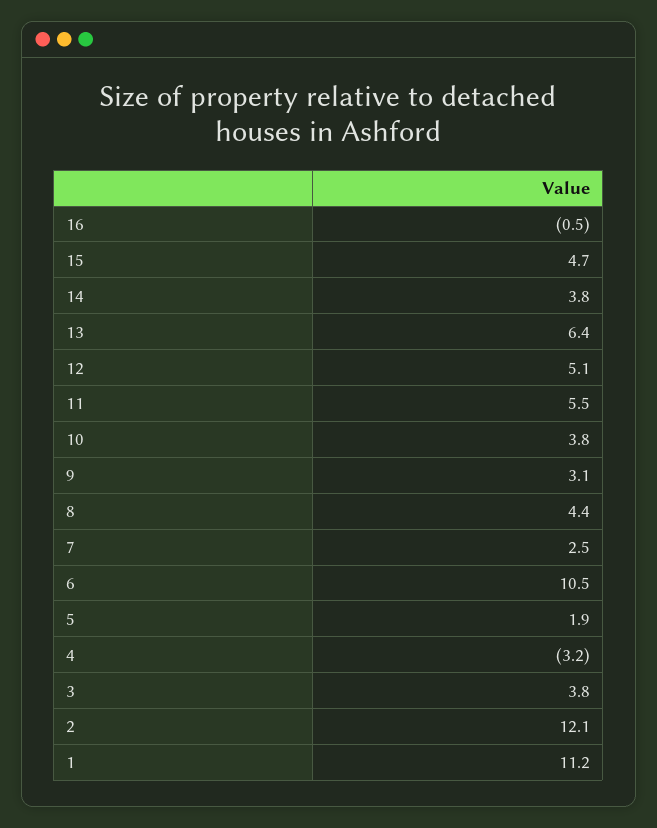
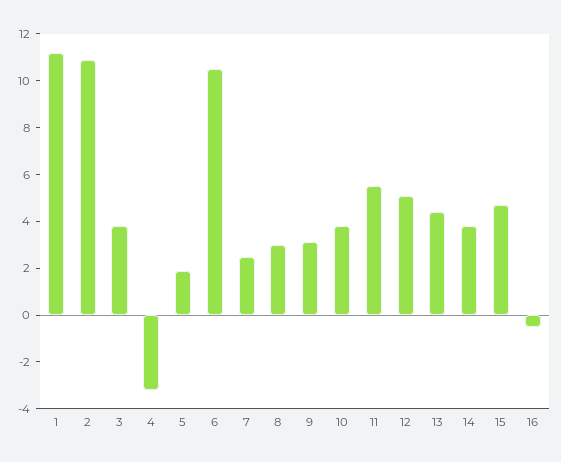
  {
    "16": -0.5,
    "15": 4.7,
    "14": 3.8,
-   "13": 6.4,
+   "13": 4.5,
    "12": 5.1,
    "11": 5.5,
    "10": 3.8,
    "9": 3.1,
-   "8": 4.4,
+   "8": 3,
    "7": 2.5,
    "6": 10.5,
    "5": 1.9,
    "4": -3.2,
    "3": 3.8,
-   "2": 12.1,
+   "2": 11,
    "1": 11.2
  }

